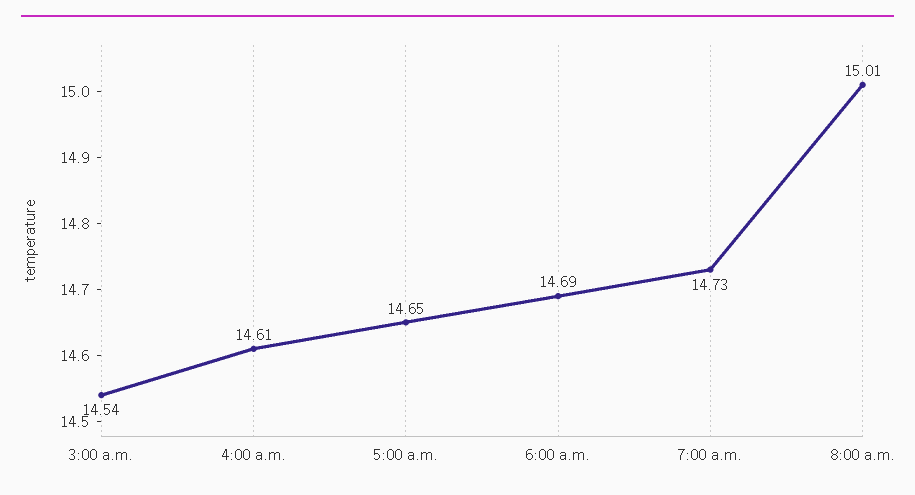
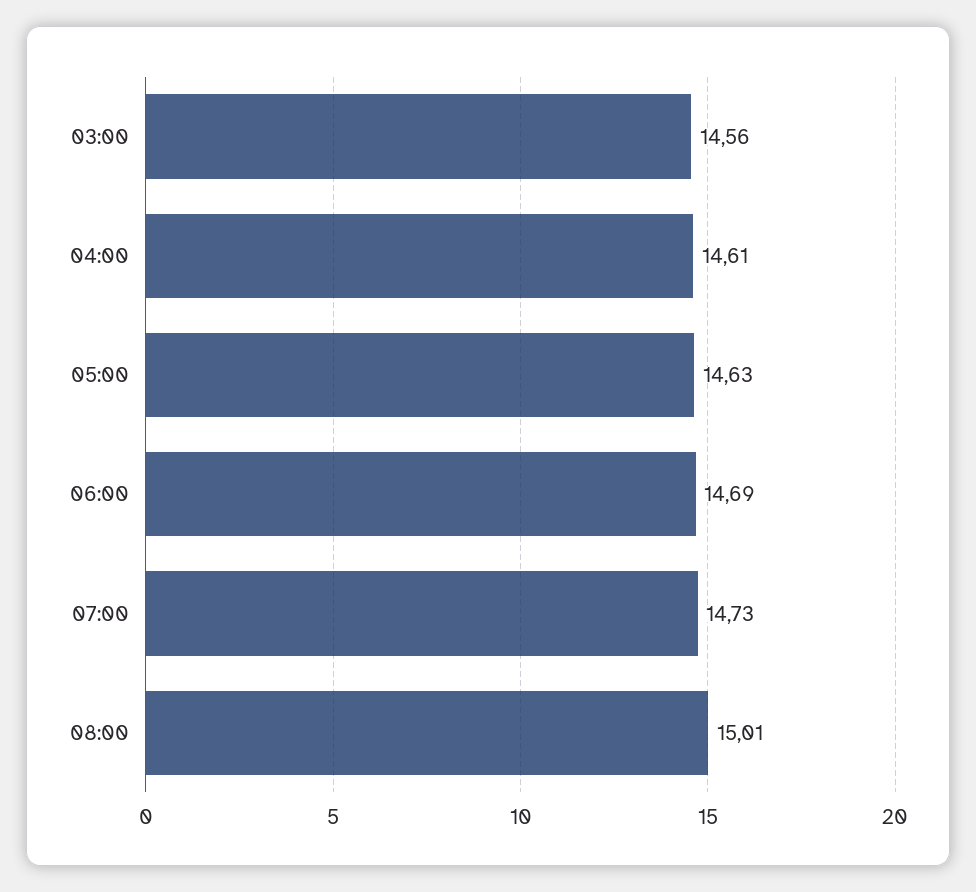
  {
-   "3:00 a.m.": 14.54,
+   "3:00 a.m.": 14.56,
    "4:00 a.m.": 14.61,
-   "5:00 a.m.": 14.65,
+   "5:00 a.m.": 14.63,
    "6:00 a.m.": 14.69,
    "7:00 a.m.": 14.73,
    "8:00 a.m.": 15.01
  }

